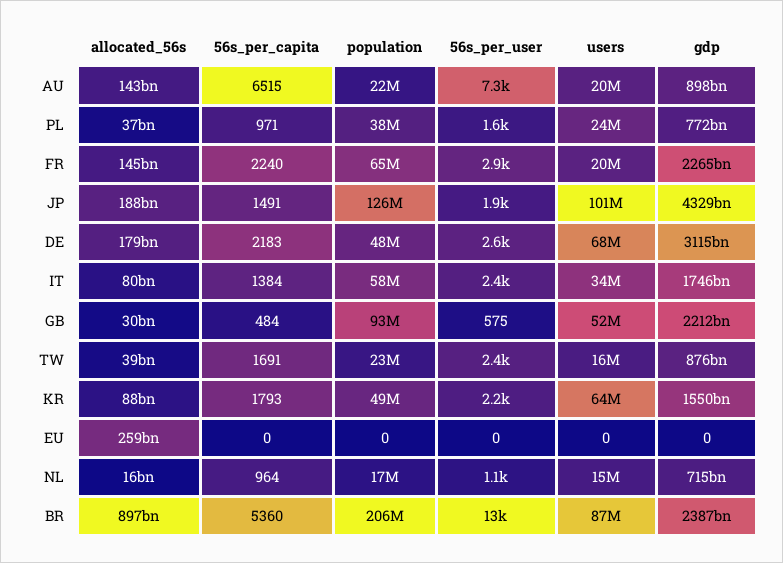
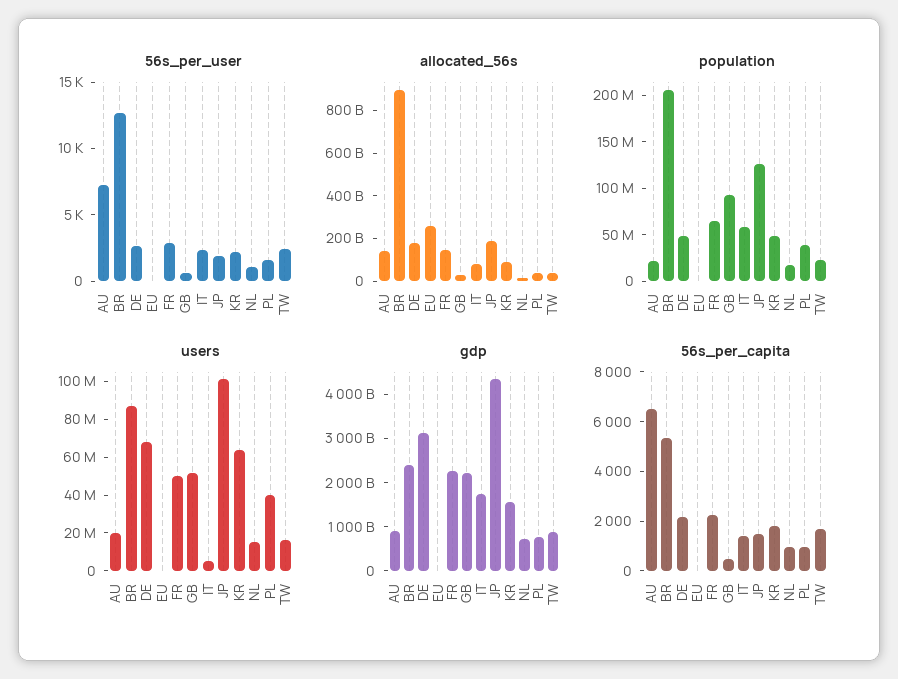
  {
    "allocated_56s": {
      "AU": 143000000000,
      "PL": 37000000000,
      "FR": 145000000000,
      "JP": 188000000000,
      "DE": 179000000000,
      "IT": 80000000000,
      "GB": 30000000000,
      "TW": 39000000000,
      "KR": 88000000000,
      "EU": 259000000000,
      "NL": 16000000000,
      "BR": 897000000000
    },
    "56s_per_capita": {
      "AU": 6515,
      "PL": 971,
      "FR": 2240,
      "JP": 1491,
      "DE": 2183,
      "IT": 1384,
      "GB": 484,
      "TW": 1691,
      "KR": 1793,
      "EU": 0,
      "NL": 964,
      "BR": 5360
    },
    "population": {
      "AU": 22000000,
      "PL": 38000000,
      "FR": 65000000,
      "JP": 126000000,
      "DE": 48000000,
      "IT": 58000000,
      "GB": 93000000,
      "TW": 23000000,
      "KR": 49000000,
      "EU": 0,
      "NL": 17000000,
      "BR": 206000000
    },
    "56s_per_user": {
      "AU": 7300,
      "PL": 1600,
      "FR": 2900,
      "JP": 1900,
      "DE": 2600,
      "IT": 2400,
      "GB": 575,
      "TW": 2400,
      "KR": 2200,
      "EU": 0,
      "NL": 1100,
      "BR": 13000
    },
    "users": {
      "AU": 20000000,
-     "PL": 24000000,
+     "PL": 40000000,
-     "FR": 20000000,
+     "FR": 50000000,
      "JP": 101000000,
      "DE": 68000000,
-     "IT": 34000000,
+     "IT": 5000000,
      "GB": 52000000,
      "TW": 16000000,
      "KR": 64000000,
      "EU": 0,
      "NL": 15000000,
      "BR": 87000000
    },
    "gdp": {
      "AU": 898000000000,
      "PL": 772000000000,
      "FR": 2265000000000,
      "JP": 4329000000000,
      "DE": 3115000000000,
      "IT": 1746000000000,
      "GB": 2212000000000,
      "TW": 876000000000,
      "KR": 1550000000000,
      "EU": 0,
      "NL": 715000000000,
      "BR": 2387000000000
    }
  }

